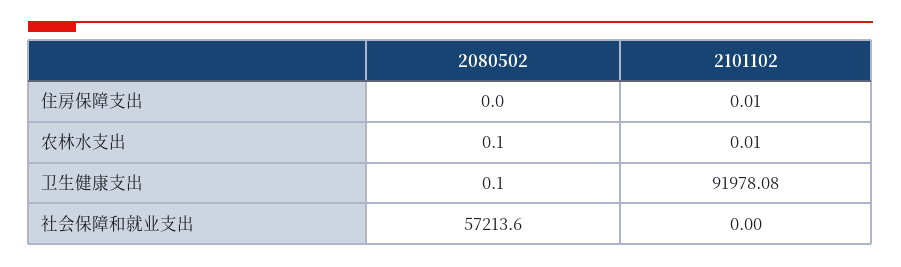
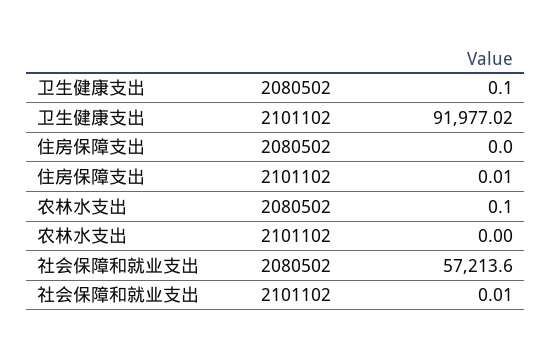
  {
    "2080502": {
      "住房保障支出": 0,
      "农林水支出": 0.1,
      "卫生健康支出": 0.1,
      "社会保障和就业支出": 57213.6
    },
    "2101102": {
      "住房保障支出": 0.01,
-     "农林水支出": 0.01,
+     "农林水支出": 0,
-     "卫生健康支出": 91978.08,
+     "卫生健康支出": 91977.02,
-     "社会保障和就业支出": 0
+     "社会保障和就业支出": 0.01
    }
  }

